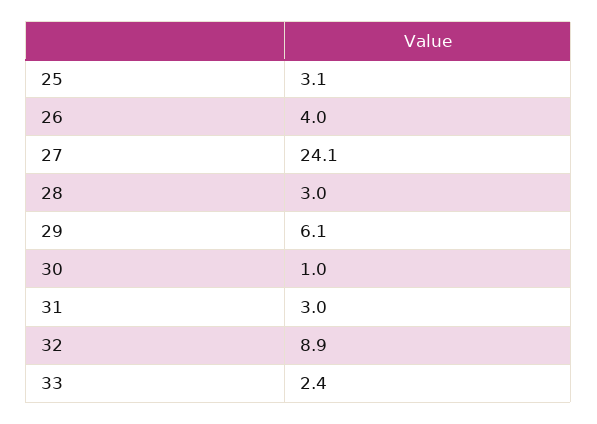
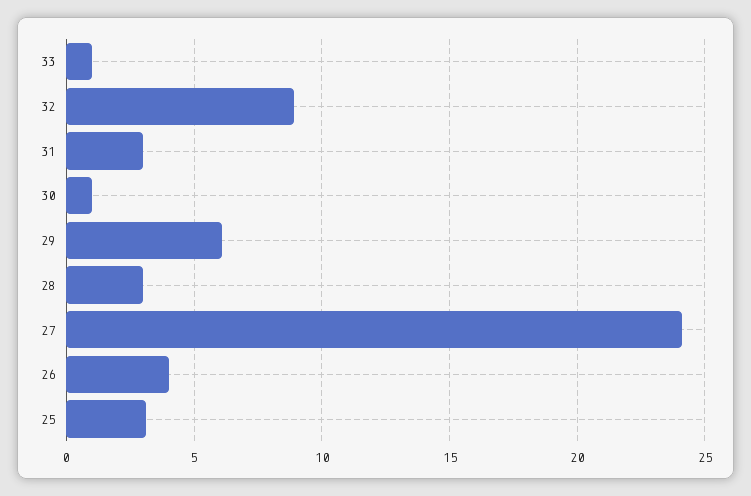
  {
    "25": 3.1,
    "26": 4,
    "27": 24.1,
    "28": 3,
    "29": 6.1,
    "30": 1,
    "31": 3,
    "32": 8.9,
-   "33": 2.4
+   "33": 1
  }

